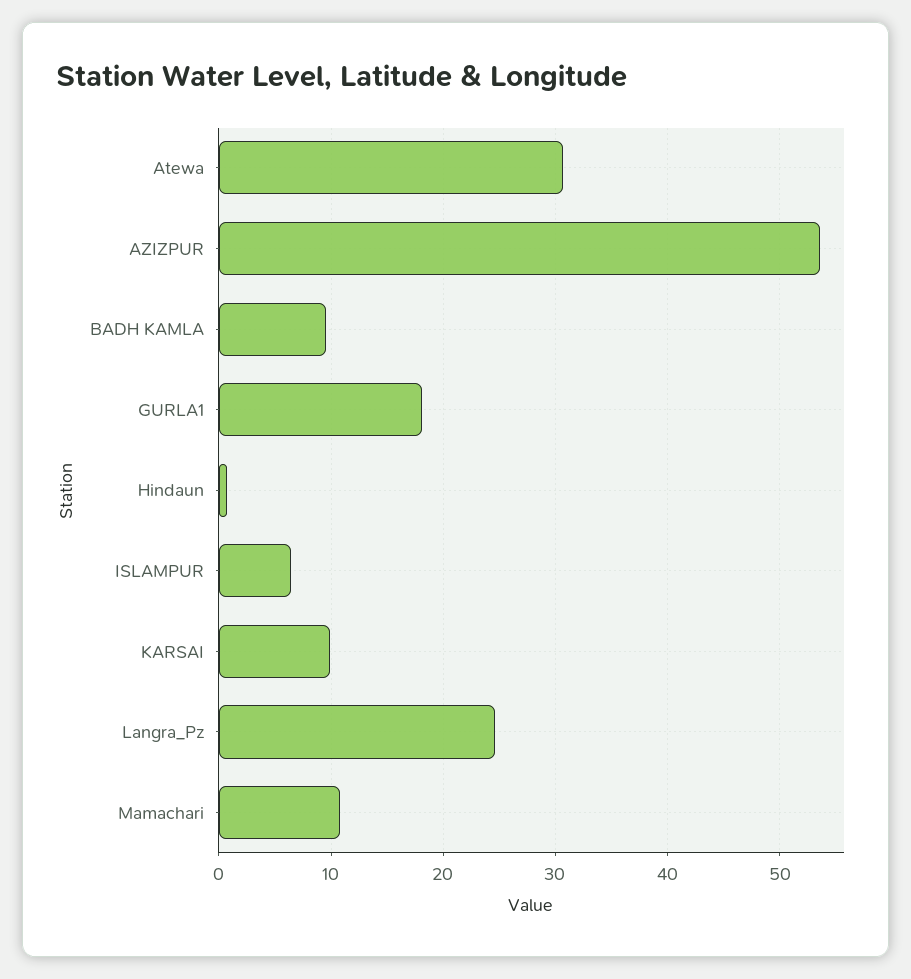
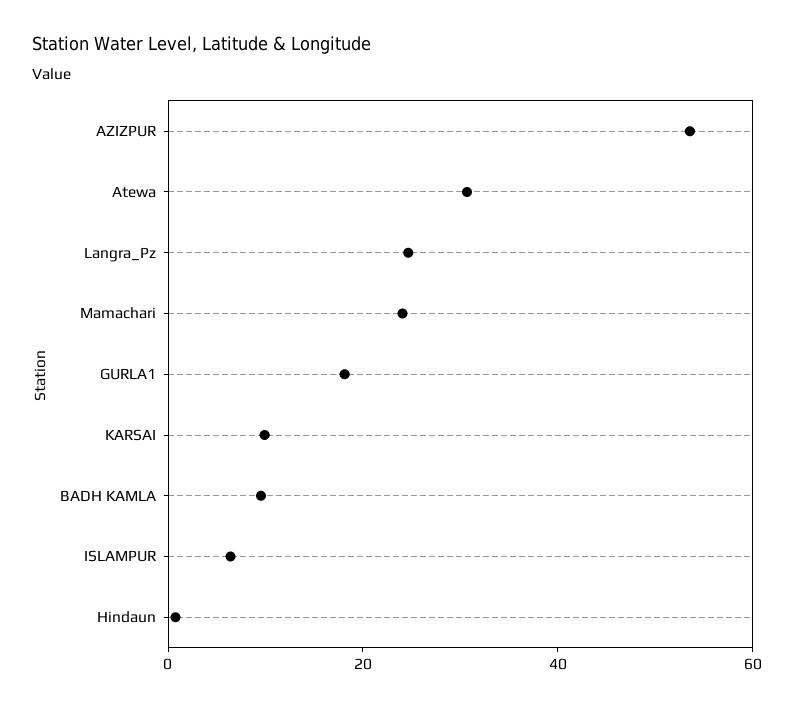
  {
    "Atewa": 31,
    "AZIZPUR": 54,
    "BADH KAMLA": 10,
    "GURLA1": 18,
    "Hindaun": 1,
    "ISLAMPUR": 6,
    "KARSAI": 10,
    "Langra_Pz": 25,
-   "Mamachari": 11
+   "Mamachari": 25
  }

